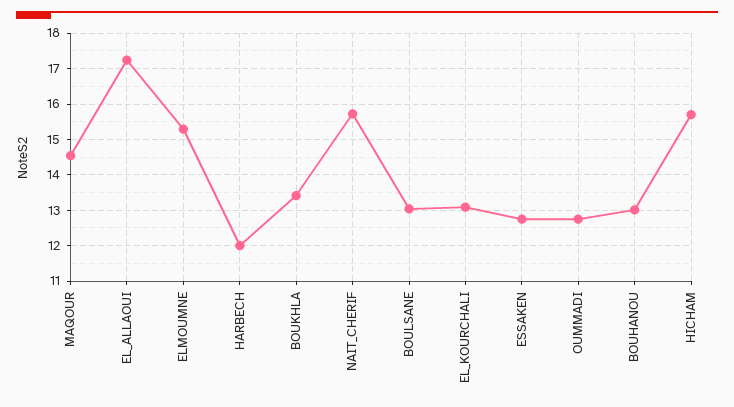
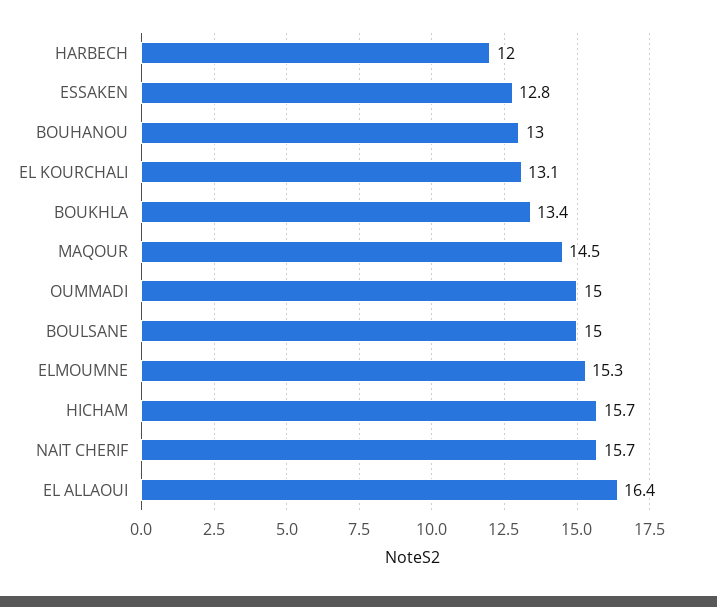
  {
    "MAQOUR": 14.5,
-   "EL_ALLAOUI": 17.2,
+   "EL_ALLAOUI": 16.4,
    "ELMOUMNE": 15.3,
    "HARBECH": 12,
    "BOUKHLA": 13.4,
    "NAIT_CHERIF": 15.7,
-   "BOULSANE": 13,
+   "BOULSANE": 15,
    "EL_KOURCHALI": 13.1,
    "ESSAKEN": 12.8,
-   "OUMMADI": 12.8,
+   "OUMMADI": 15,
    "BOUHANOU": 13,
    "HICHAM": 15.7
  }

